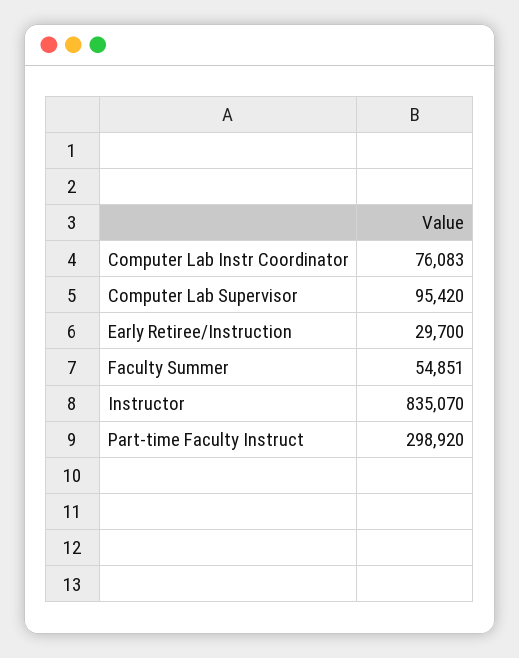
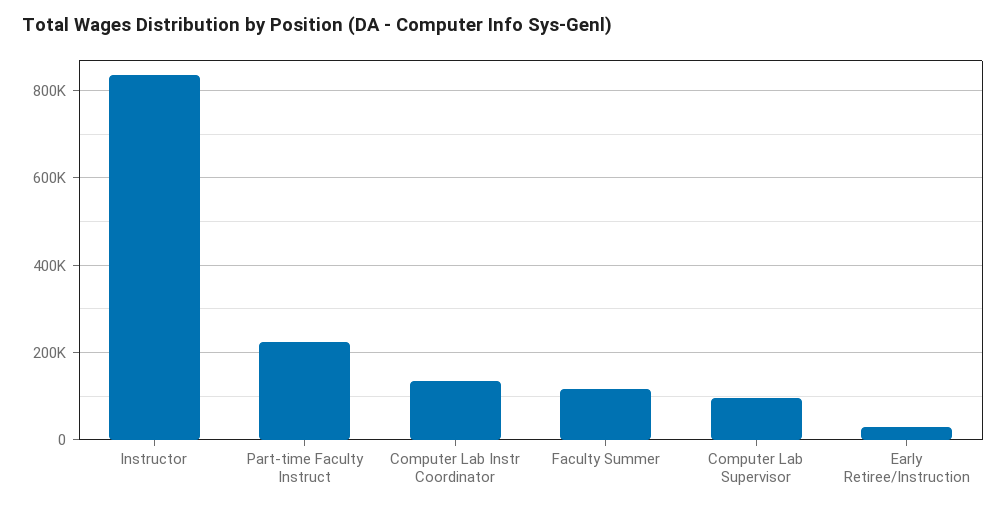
  {
-   "Computer Lab Instr Coordinator": 76083,
+   "Computer Lab Instr Coordinator": 140000,
    "Computer Lab Supervisor": 95420,
    "Early Retiree/Instruction": 29700,
-   "Faculty Summer": 54851,
+   "Faculty Summer": 120000,
    "Instructor": 835070,
-   "Part-time Faculty Instruct": 298920
+   "Part-time Faculty Instruct": 220000
  }

